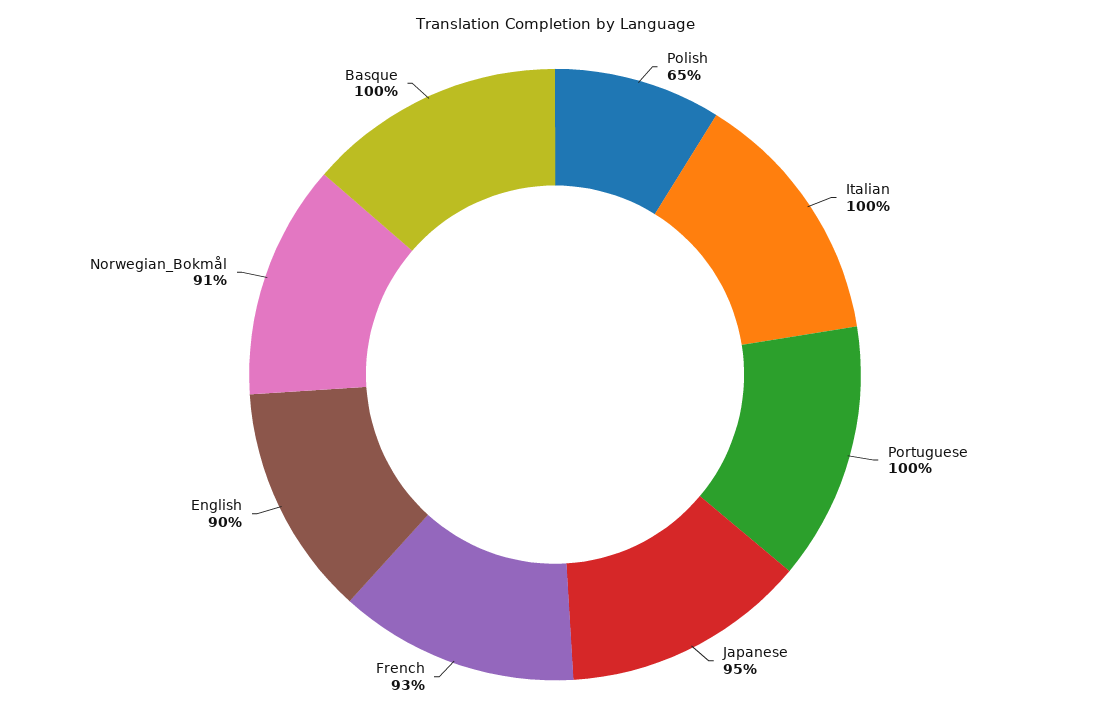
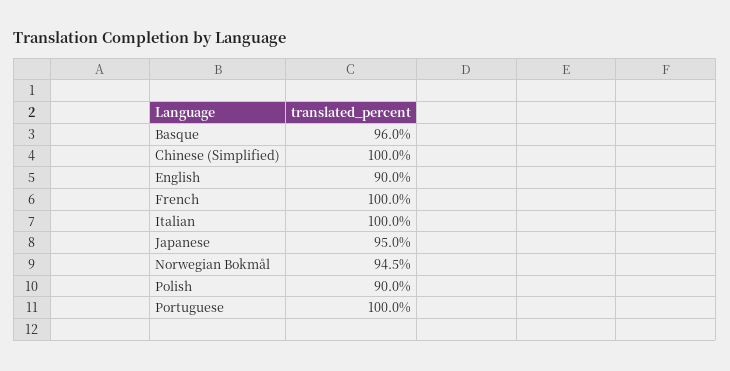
  {
-   "Polish": 65,
+   "Polish": 90,
    "Italian": 100,
    "Portuguese": 100,
    "Japanese": 95,
-   "French": 93,
+   "French": 100,
    "English": 90,
-   "Norwegian_Bokmål": 91,
+   "Norwegian_Bokmål": 94.5,
-   "Basque": 100
+   "Basque": 96,
+   "Chinese (Simplified)": 100
  }

